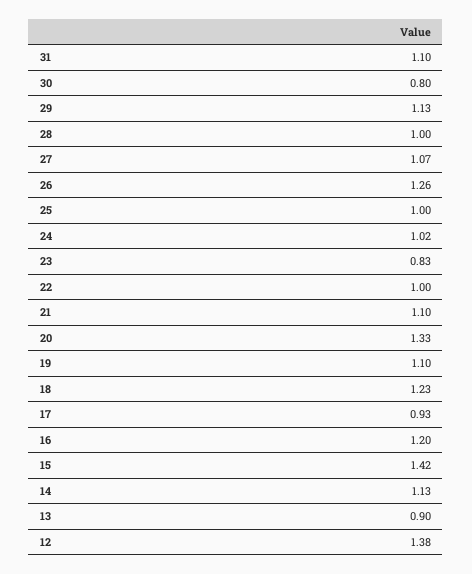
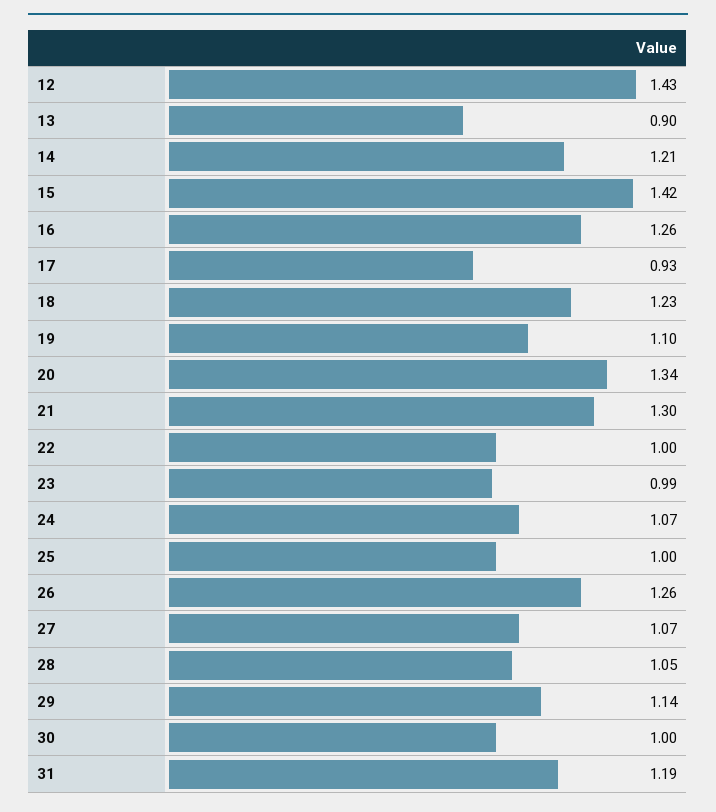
  {
-   "31": 1.1,
+   "31": 1.19,
-   "30": 0.8,
+   "30": 1,
-   "29": 1.13,
+   "29": 1.14,
-   "28": 1,
+   "28": 1.05,
    "27": 1.07,
    "26": 1.26,
    "25": 1,
-   "24": 1.02,
+   "24": 1.07,
-   "23": 0.83,
+   "23": 0.99,
    "22": 1,
-   "21": 1.1,
+   "21": 1.3,
-   "20": 1.33,
+   "20": 1.34,
    "19": 1.1,
    "18": 1.23,
    "17": 0.93,
-   "16": 1.2,
+   "16": 1.26,
    "15": 1.42,
-   "14": 1.13,
+   "14": 1.21,
    "13": 0.9,
-   "12": 1.38
+   "12": 1.43
  }

